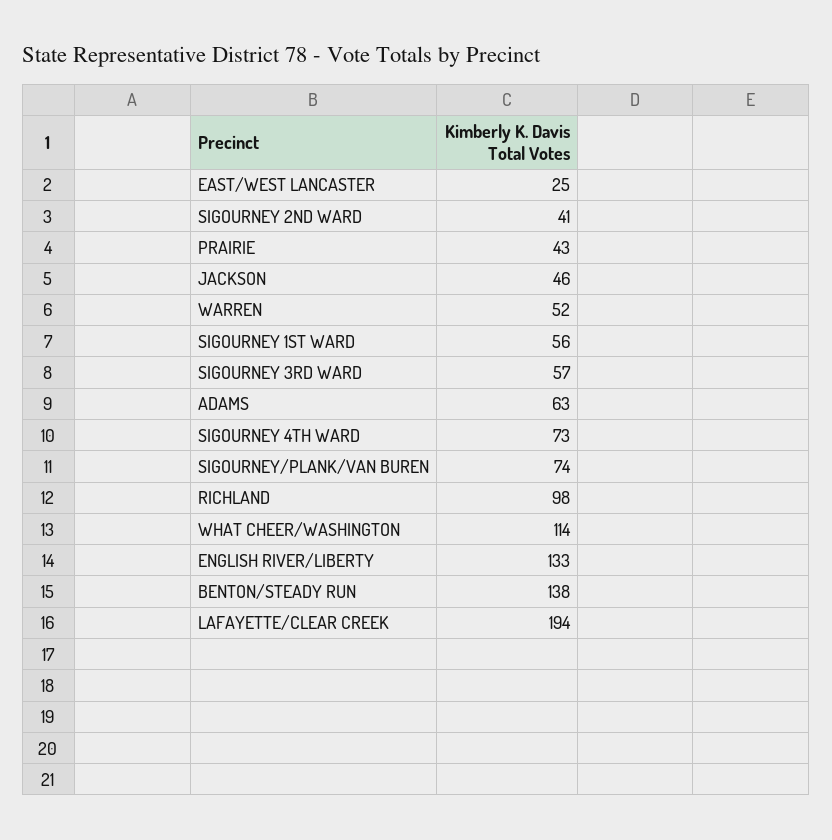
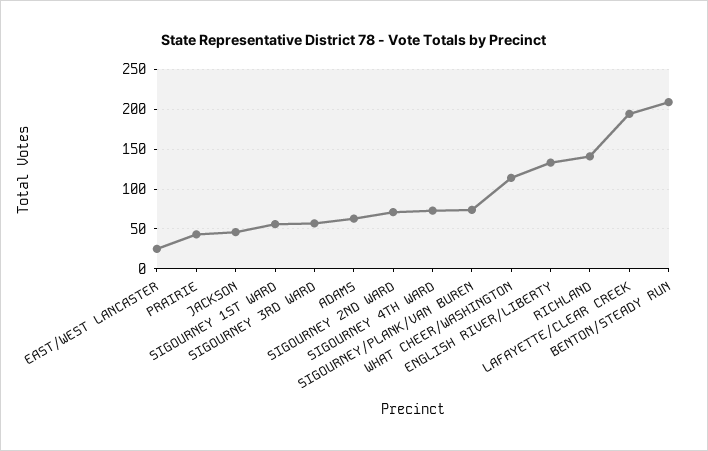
  {
    "EAST/WEST LANCASTER": 25,
-   "SIGOURNEY 2ND WARD": 41,
+   "SIGOURNEY 2ND WARD": 70,
    "PRAIRIE": 43,
    "JACKSON": 46,
-   "WARREN": 52,
    "SIGOURNEY 1ST WARD": 56,
    "SIGOURNEY 3RD WARD": 57,
    "ADAMS": 63,
    "SIGOURNEY 4TH WARD": 73,
    "SIGOURNEY/PLANK/VAN BUREN": 74,
-   "RICHLAND": 98,
+   "RICHLAND": 140,
    "WHAT CHEER/WASHINGTON": 114,
    "ENGLISH RIVER/LIBERTY": 133,
-   "BENTON/STEADY RUN": 138,
+   "BENTON/STEADY RUN": 210,
    "LAFAYETTE/CLEAR CREEK": 194
  }

